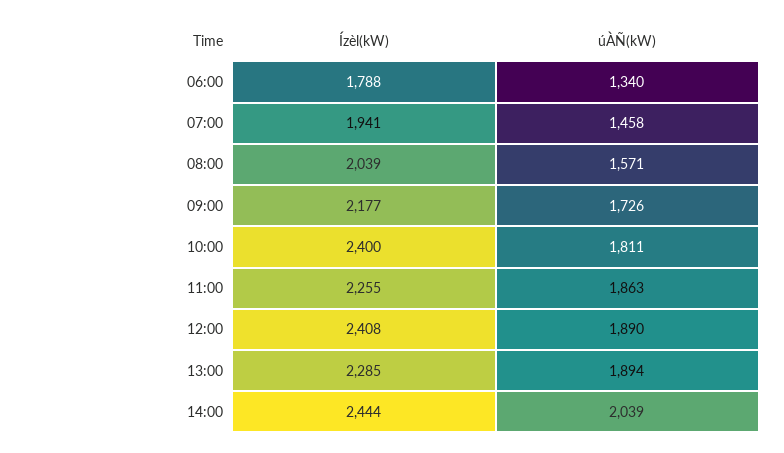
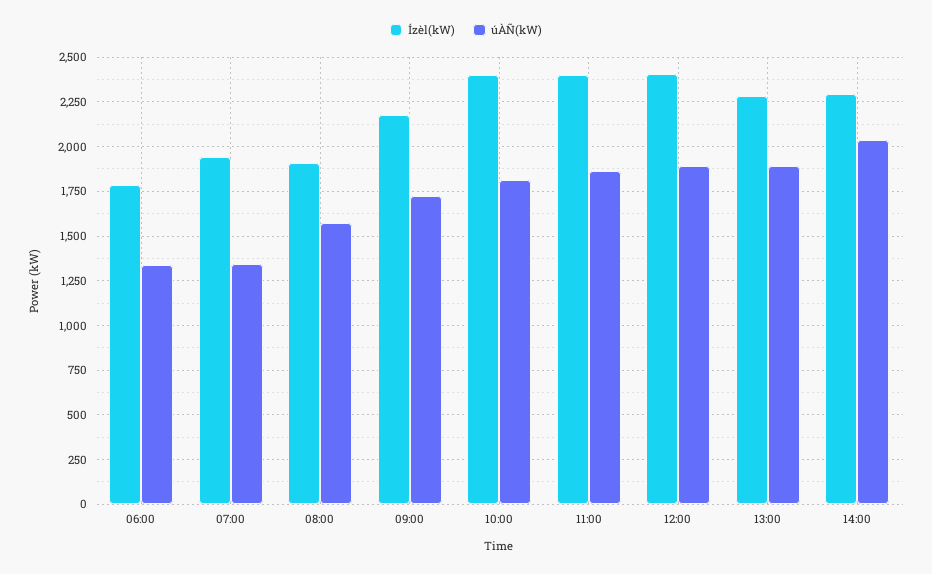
  {
    "Ízèl(kW)": {
      "06:00": 1788,
      "07:00": 1941,
-     "08:00": 2039,
+     "08:00": 1900,
      "09:00": 2177,
      "10:00": 2400,
-     "11:00": 2255,
+     "11:00": 2400,
      "12:00": 2408,
      "13:00": 2285,
-     "14:00": 2444
+     "14:00": 2300
    },
    "úÀÑ(kW)": {
      "06:00": 1340,
-     "07:00": 1458,
+     "07:00": 1350,
      "08:00": 1571,
      "09:00": 1726,
      "10:00": 1811,
      "11:00": 1863,
      "12:00": 1890,
      "13:00": 1894,
      "14:00": 2039
    }
  }

